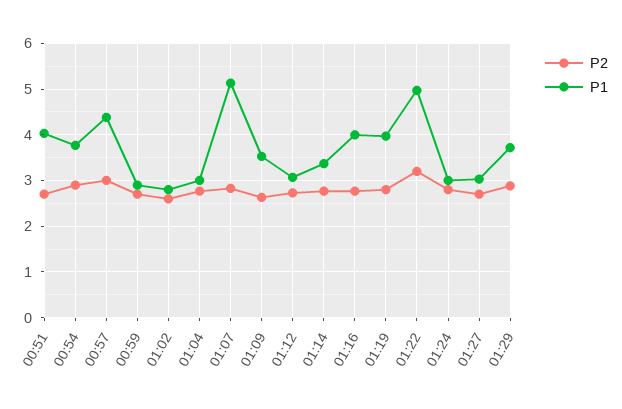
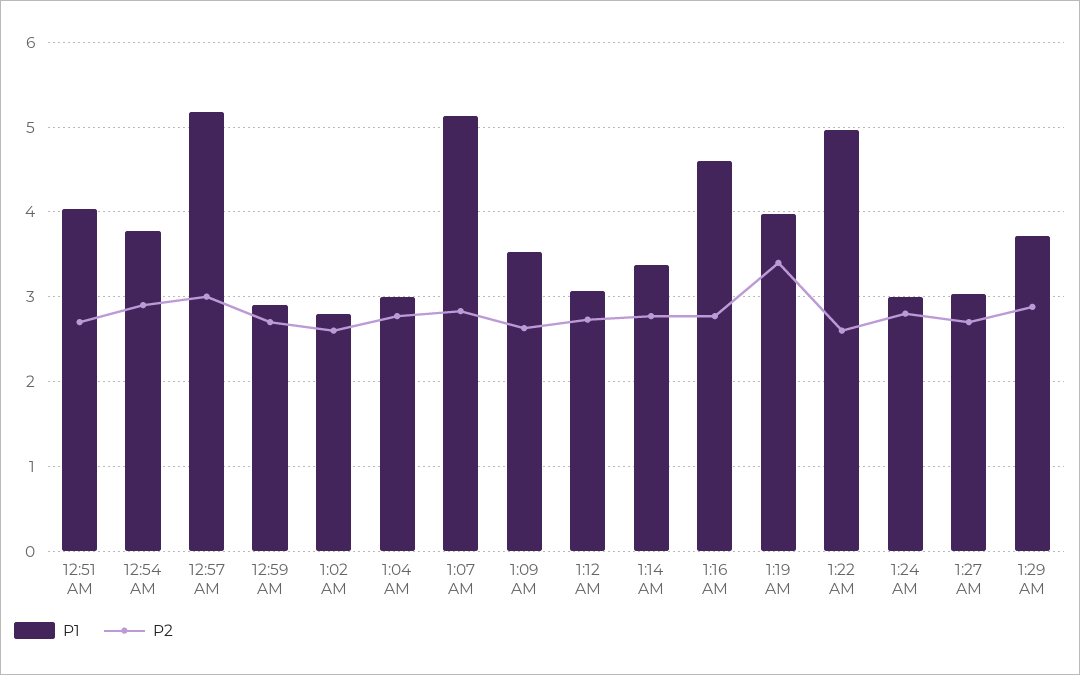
  {
    "P2": {
      "00:51": 2.7,
      "00:54": 2.9,
      "00:57": 3,
      "00:59": 2.7,
      "01:02": 2.6,
      "01:04": 2.8,
      "01:07": 2.8,
      "01:09": 2.6,
      "01:12": 2.7,
      "01:14": 2.8,
      "01:16": 2.8,
-     "01:19": 2.8,
+     "01:19": 3.4,
-     "01:22": 3.2,
+     "01:22": 2.6,
      "01:24": 2.8,
      "01:27": 2.7,
      "01:29": 2.9
    },
    "P1": {
      "00:51": 4,
      "00:54": 3.8,
-     "00:57": 4.4,
+     "00:57": 5.2,
      "00:59": 2.9,
      "01:02": 2.8,
      "01:04": 3,
      "01:07": 5.1,
      "01:09": 3.5,
      "01:12": 3.1,
      "01:14": 3.4,
-     "01:16": 4,
+     "01:16": 4.6,
      "01:19": 4,
      "01:22": 5,
      "01:24": 3,
      "01:27": 3,
      "01:29": 3.7
    }
  }

